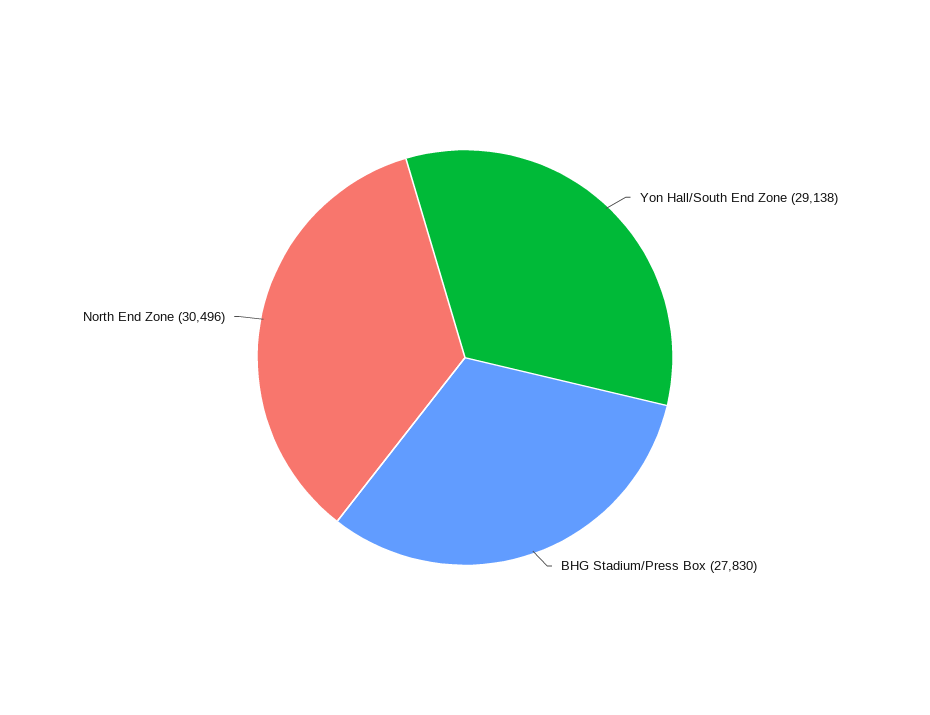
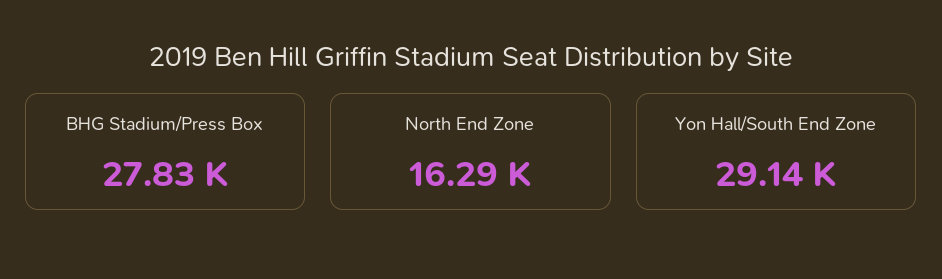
  {
    "Yon Hall/South End Zone": 29138,
    "BHG Stadium/Press Box": 27830,
-   "North End Zone": 30496
+   "North End Zone": 16290
  }

